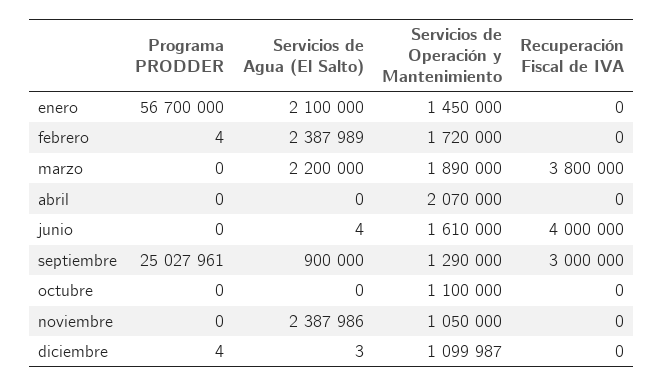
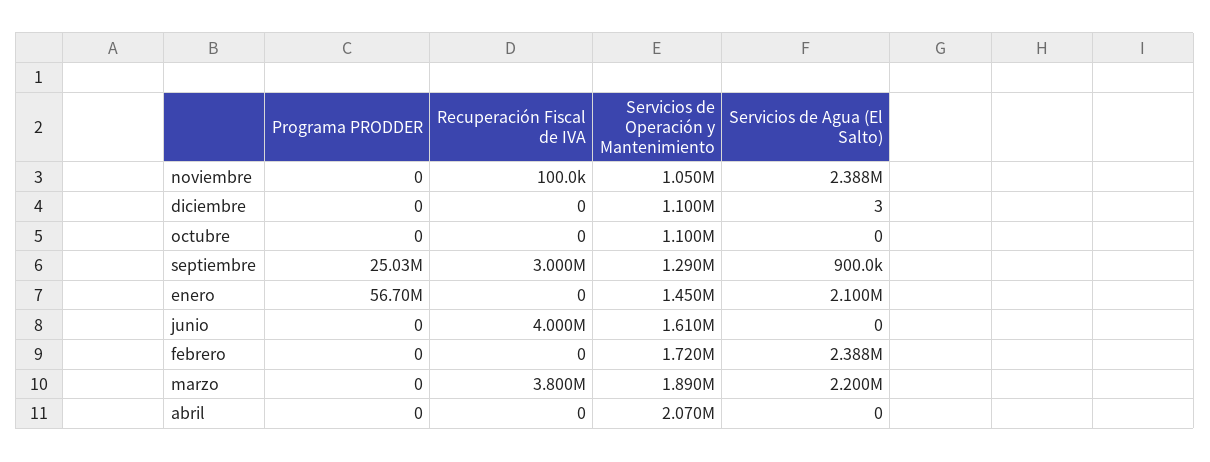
  {
    "Programa PRODDER": {
      "enero": 56700000,
-     "febrero": 4,
+     "febrero": 0,
      "marzo": 0,
      "abril": 0,
      "junio": 0,
      "septiembre": 25027961,
      "octubre": 0,
      "noviembre": 0,
-     "diciembre": 4
+     "diciembre": 0
    },
    "Servicios de Agua (El Salto)": {
      "enero": 2100000,
      "febrero": 2387989,
      "marzo": 2200000,
      "abril": 0,
-     "junio": 4,
+     "junio": 0,
      "septiembre": 900000,
      "octubre": 0,
      "noviembre": 2387986,
      "diciembre": 3
    },
    "Servicios de Operación y Mantenimiento": {
      "enero": 1450000,
      "febrero": 1720000,
      "marzo": 1890000,
      "abril": 2070000,
      "junio": 1610000,
      "septiembre": 1290000,
      "octubre": 1100000,
      "noviembre": 1050000,
      "diciembre": 1099987
    },
    "Recuperación Fiscal de IVA": {
      "enero": 0,
      "febrero": 0,
      "marzo": 3800000,
      "abril": 0,
      "junio": 4000000,
      "septiembre": 3000000,
      "octubre": 0,
-     "noviembre": 0,
+     "noviembre": 100000,
      "diciembre": 0
    }
  }

